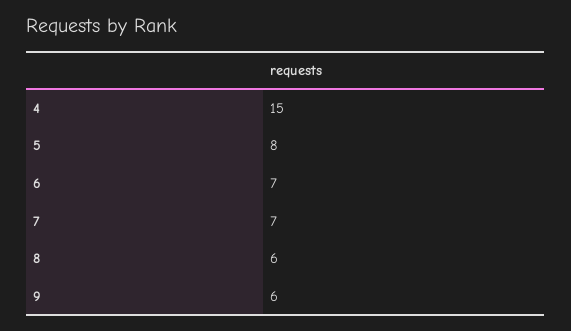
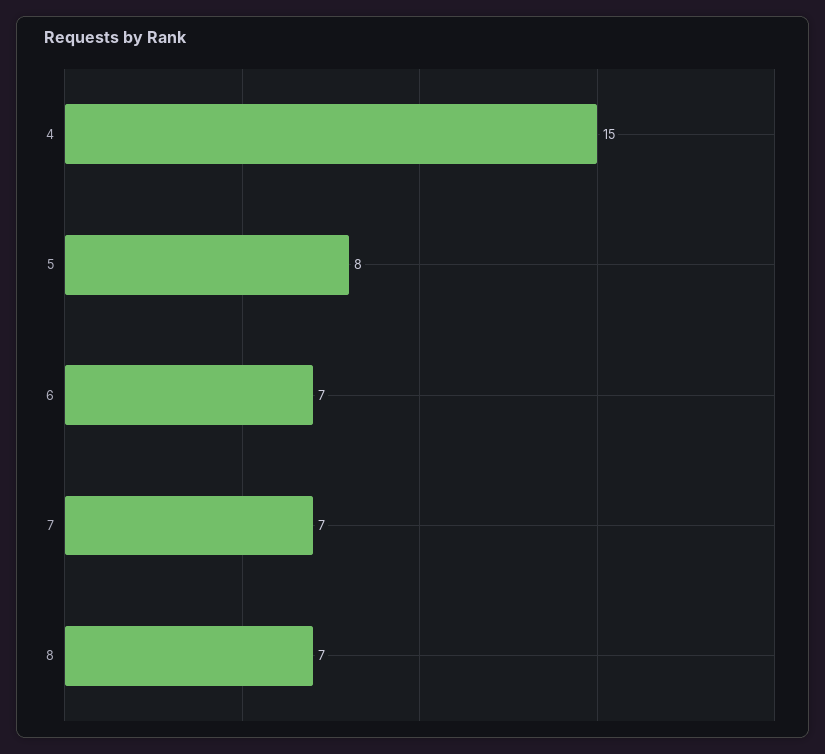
  {
    "4": 15,
    "5": 8,
    "6": 7,
    "7": 7,
-   "8": 6,
+   "8": 7
-   "9": 6
  }

